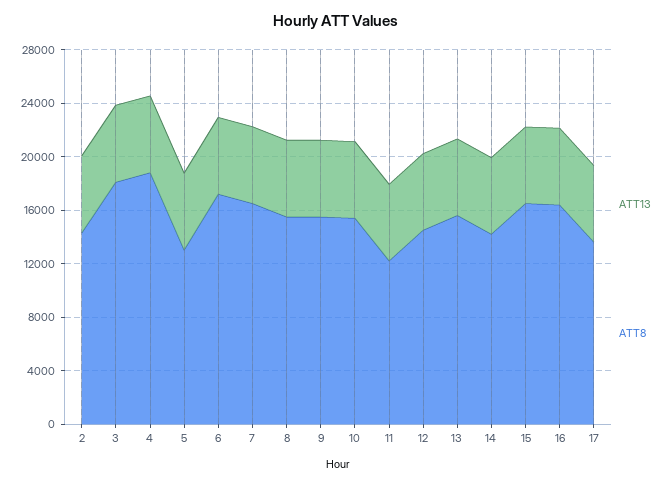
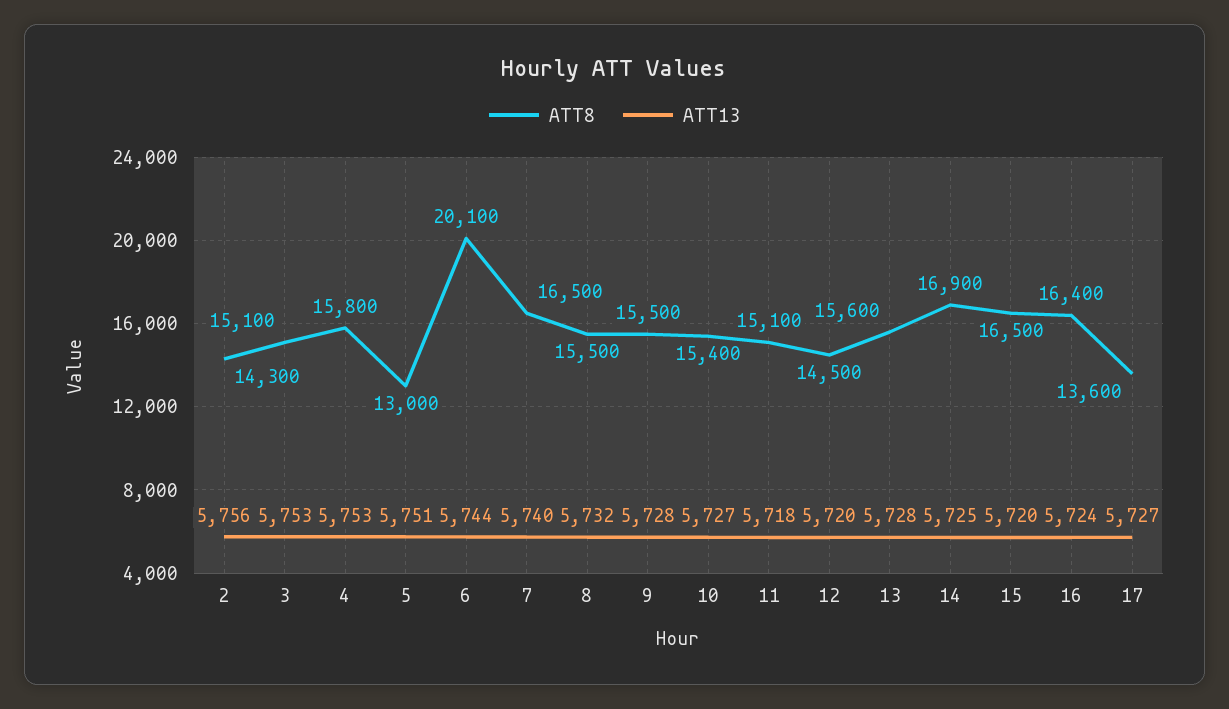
  {
    "ATT13": {
      "2": 5756,
      "3": 5753,
      "4": 5753,
      "5": 5751,
      "6": 5744,
      "7": 5740,
      "8": 5732,
      "9": 5728,
      "10": 5727,
      "11": 5718,
      "12": 5720,
      "13": 5728,
      "14": 5725,
      "15": 5720,
      "16": 5724,
      "17": 5727
    },
    "ATT8": {
      "2": 14300,
-     "3": 18000,
+     "3": 15100,
-     "4": 19000,
+     "4": 15800,
      "5": 13000,
-     "6": 17000,
+     "6": 20100,
      "7": 16500,
      "8": 15500,
      "9": 15500,
      "10": 15400,
-     "11": 12000,
+     "11": 15100,
      "12": 14500,
      "13": 15600,
-     "14": 14000,
+     "14": 16900,
      "15": 16500,
      "16": 16400,
      "17": 13600
    }
  }

